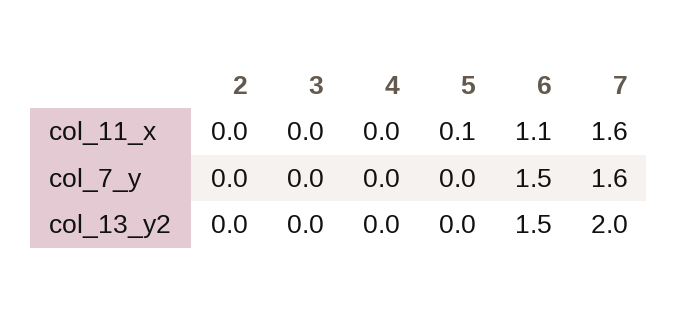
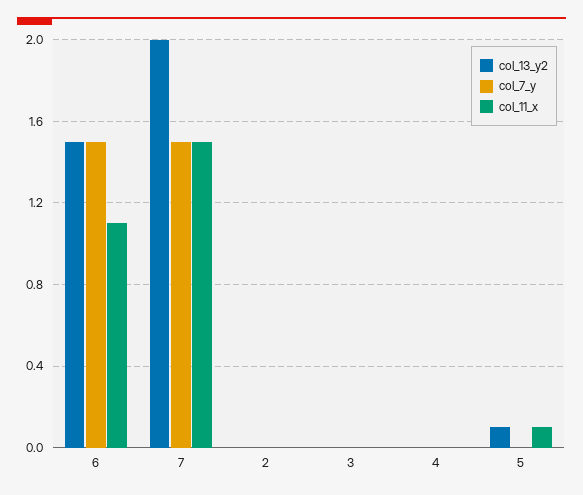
  {
    "col_11_x": {
      "2": 0,
      "3": 0,
      "4": 0,
      "5": 0.1,
      "6": 1.1,
-     "7": 1.6
+     "7": 1.5
    },
    "col_7_y": {
      "2": 0,
      "3": 0,
      "4": 0,
      "5": 0,
      "6": 1.5,
-     "7": 1.6
+     "7": 1.5
    },
    "col_13_y2": {
      "2": 0,
      "3": 0,
      "4": 0,
-     "5": 0,
+     "5": 0.1,
      "6": 1.5,
      "7": 2
    }
  }

